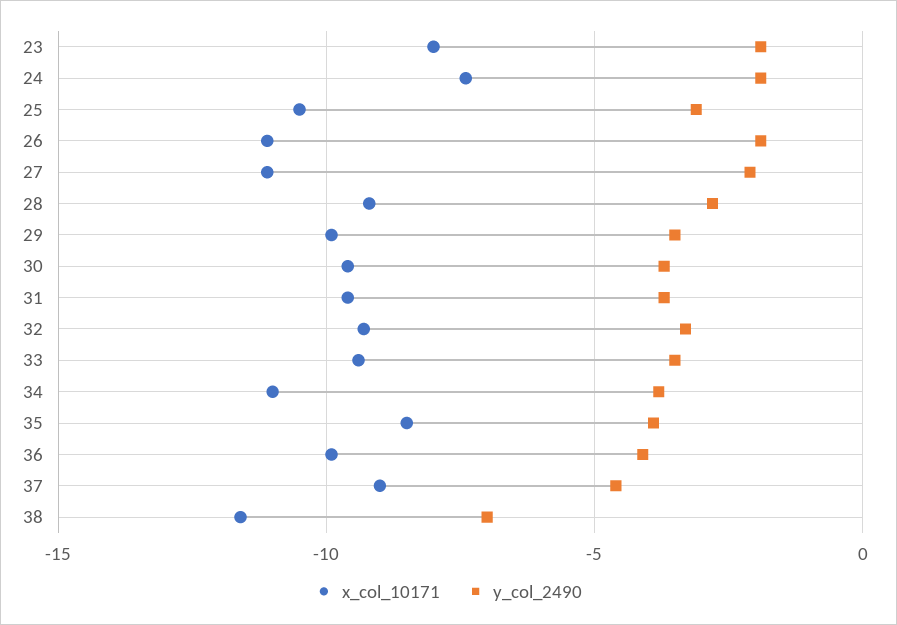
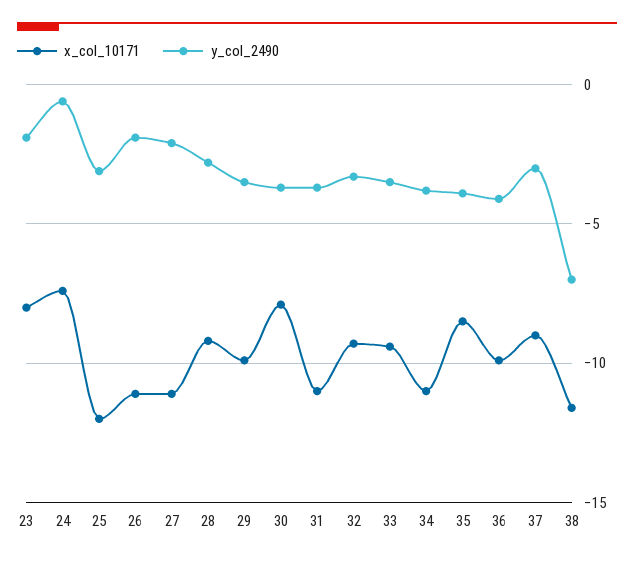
  {
    "x_col_10171": {
      "23": -8,
      "24": -7.5,
-     "25": -10.5,
+     "25": -12,
      "26": -11,
      "27": -11,
      "28": -9,
      "29": -10,
-     "30": -9.5,
+     "30": -8,
-     "31": -9.5,
+     "31": -11,
      "32": -9.5,
      "33": -9.5,
      "34": -11,
      "35": -8.5,
      "36": -10,
      "37": -9,
      "38": -11.5
    },
    "y_col_2490": {
      "23": -2,
-     "24": -2,
+     "24": -0.5,
      "25": -3,
      "26": -2,
      "27": -2,
      "28": -3,
      "29": -3.5,
      "30": -3.5,
      "31": -3.5,
      "32": -3.5,
      "33": -3.5,
      "34": -4,
      "35": -4,
      "36": -4,
-     "37": -4.5,
+     "37": -3,
      "38": -7
    }
  }

